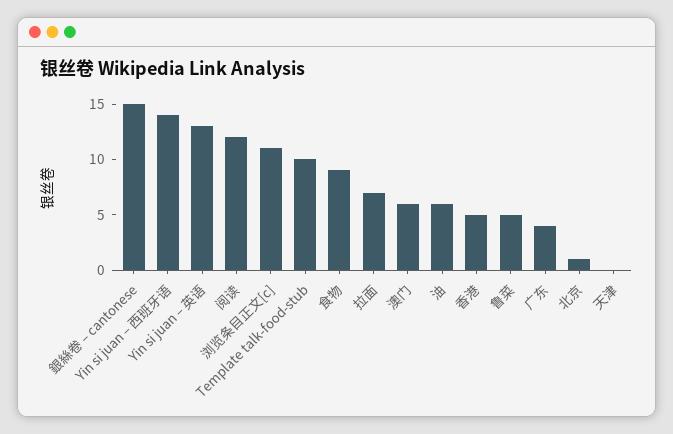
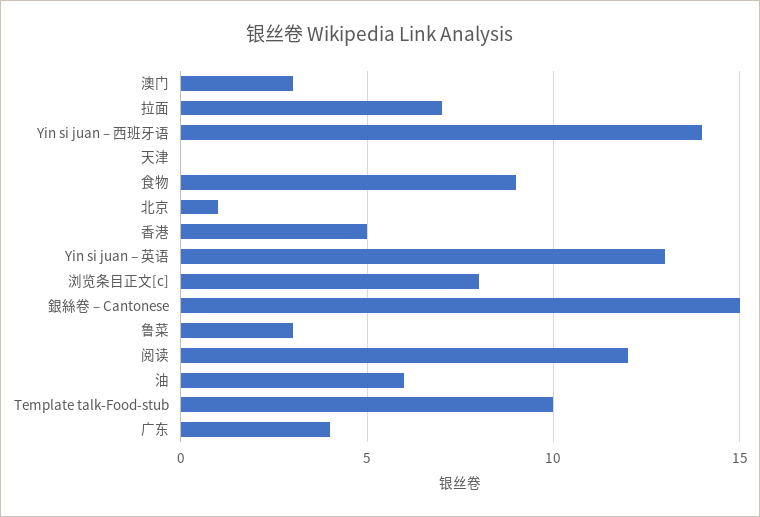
  {
    "銀絲卷 – cantonese": 15,
    "Yin si juan – 西班牙语": 14,
    "Yin si juan – 英语": 13,
    "阅读": 12,
-   "浏览条目正文[c]": 11,
+   "浏览条目正文[c]": 8,
    "Template talk-food-stub": 10,
    "食物": 9,
    "拉面": 7,
-   "澳门": 6,
+   "澳门": 3,
    "油": 6,
    "香港": 5,
-   "鲁菜": 5,
+   "鲁菜": 3,
    "广东": 4,
    "北京": 1,
    "天津": 0
  }

